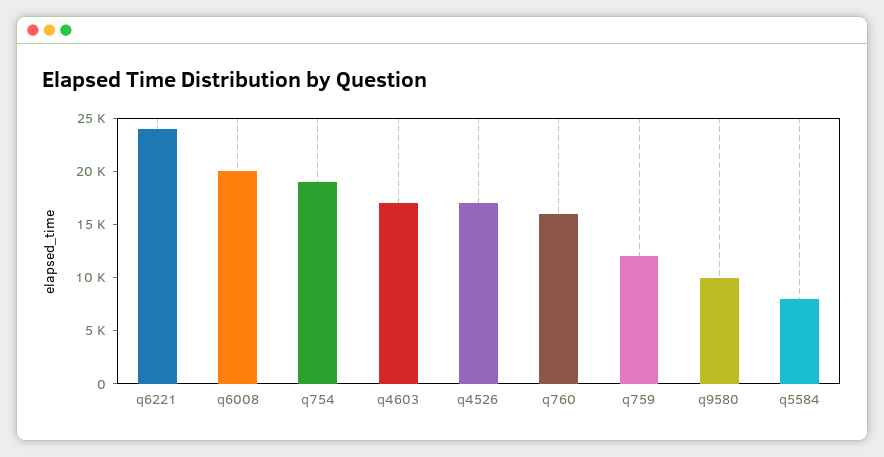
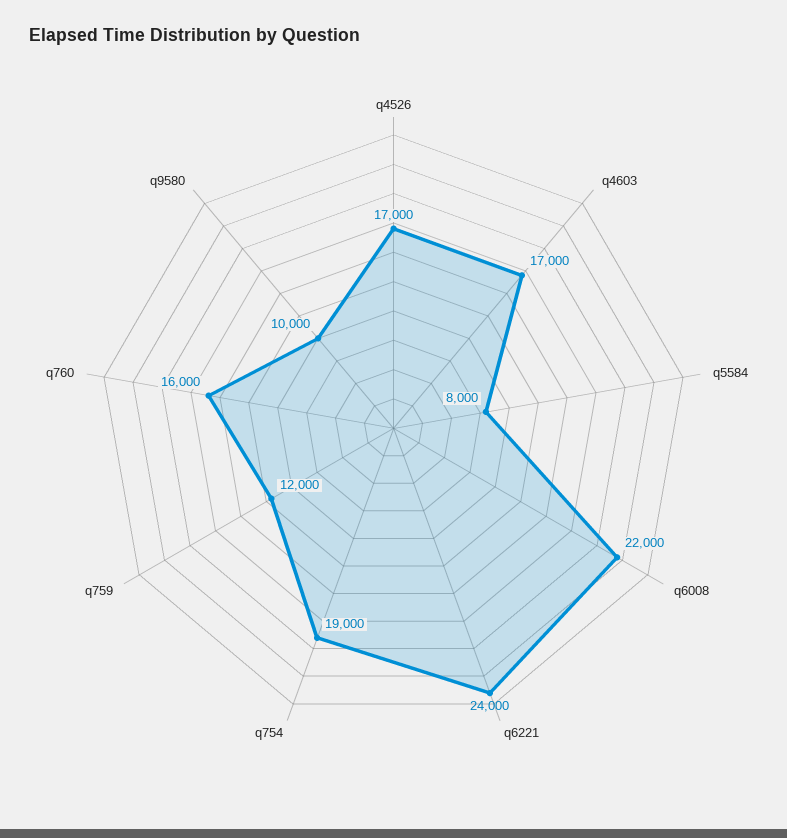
  {
    "q6221": 24000,
-   "q6008": 20000,
+   "q6008": 22000,
    "q754": 19000,
    "q4603": 17000,
    "q4526": 17000,
    "q760": 16000,
    "q759": 12000,
    "q9580": 10000,
    "q5584": 8000
  }

